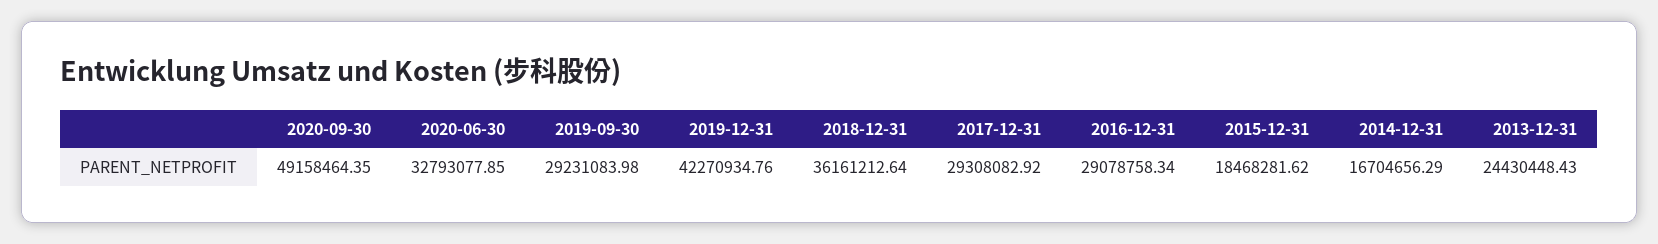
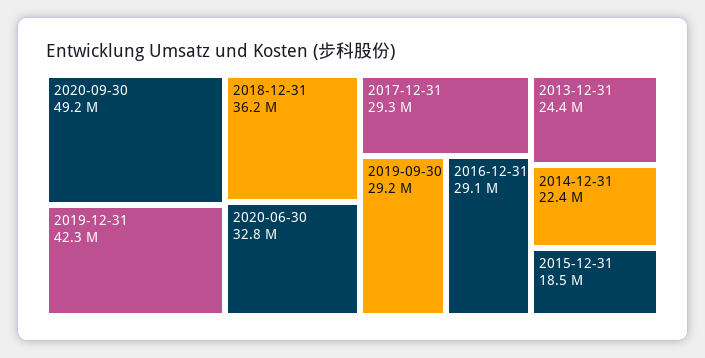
  {
    "2020-09-30": 49158464.35,
    "2020-06-30": 32793077.85,
    "2019-09-30": 29231083.98,
    "2019-12-31": 42270934.76,
    "2018-12-31": 36161212.64,
    "2017-12-31": 29308082.92,
    "2016-12-31": 29078758.34,
    "2015-12-31": 18468281.62,
-   "2014-12-31": 16704656.29,
+   "2014-12-31": 22400000,
    "2013-12-31": 24430448.43
  }

